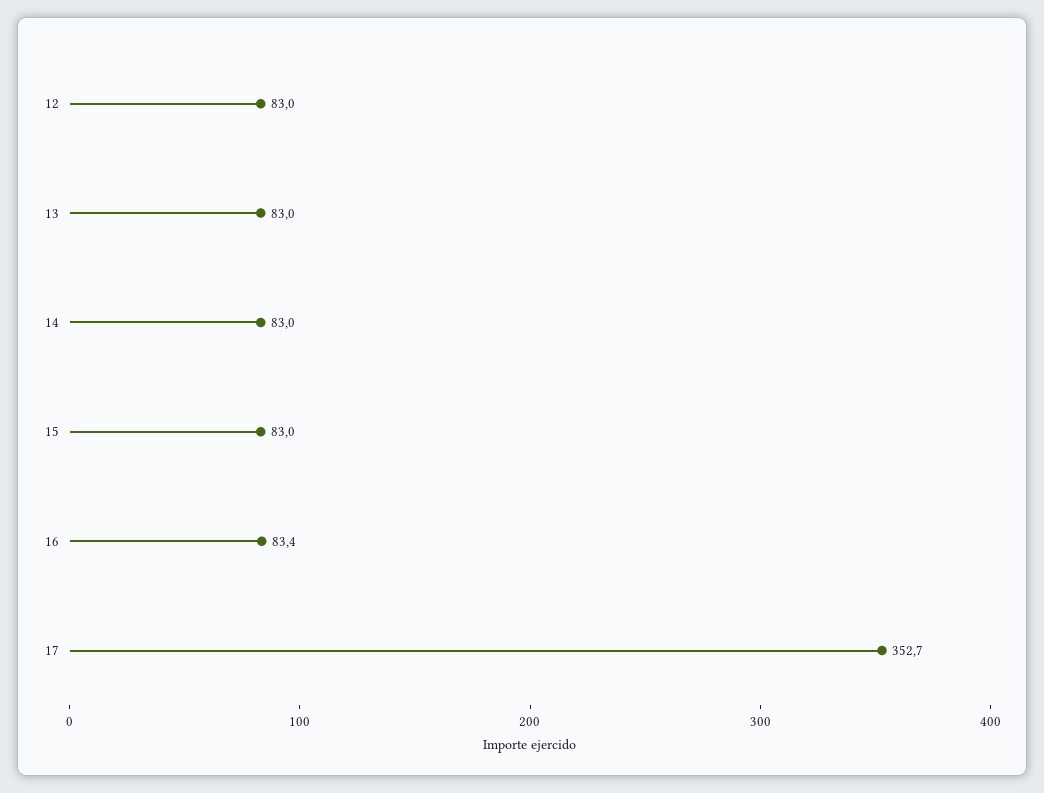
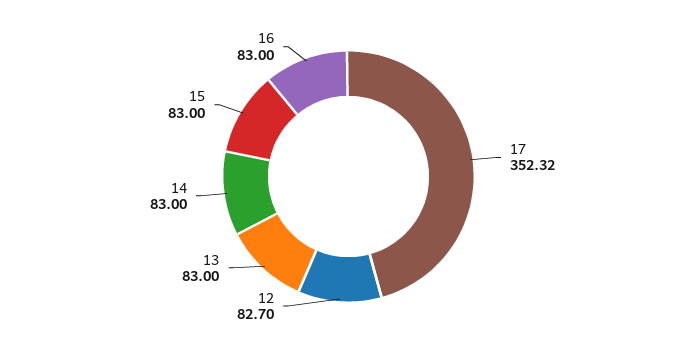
  {
-   "12": 83,
+   "12": 82.7,
    "13": 83,
    "14": 83,
    "15": 83,
-   "16": 83.4,
+   "16": 83,
-   "17": 352.7
+   "17": 352.32
  }

